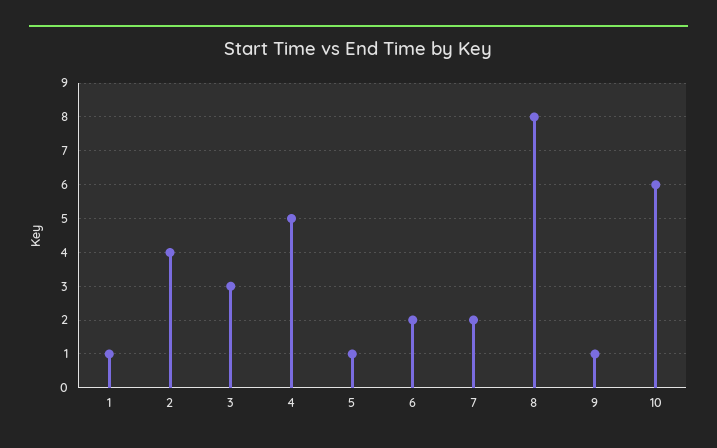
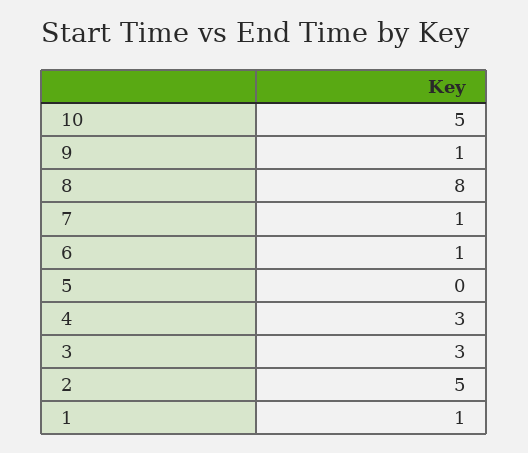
  {
    "1": 1,
-   "2": 4,
+   "2": 5,
    "3": 3,
-   "4": 5,
+   "4": 3,
-   "5": 1,
+   "5": 0,
-   "6": 2,
+   "6": 1,
-   "7": 2,
+   "7": 1,
    "8": 8,
    "9": 1,
-   "10": 6
+   "10": 5
  }

